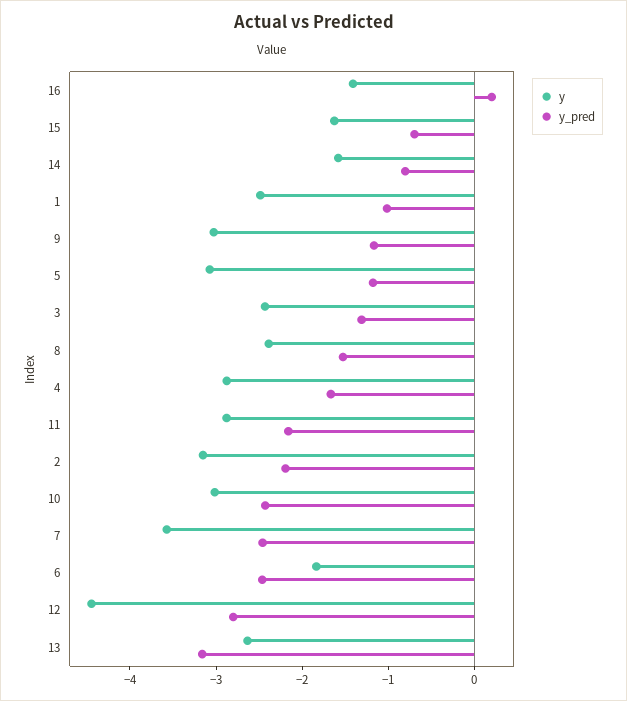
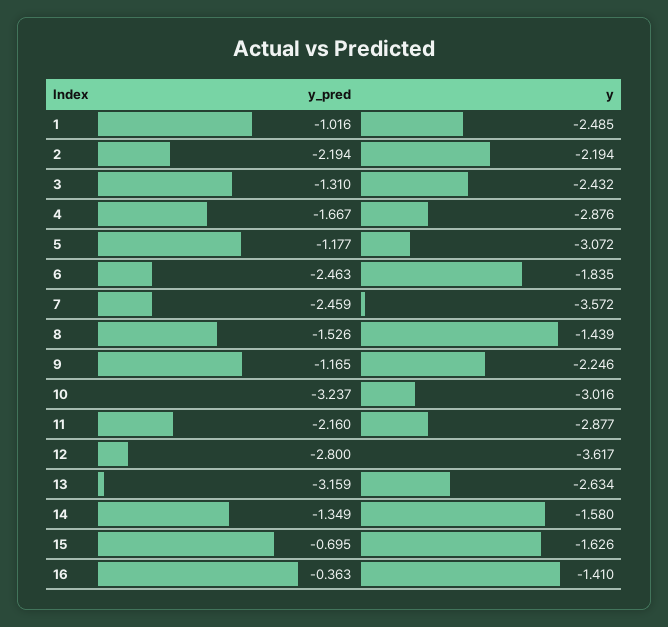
  {
    "y": {
      "16": -1.41,
      "15": -1.626,
      "14": -1.58,
      "1": -2.485,
-     "9": -3,
+     "9": -2.246,
      "5": -3.072,
      "3": -2.432,
-     "8": -2.4,
+     "8": -1.439,
      "4": -2.876,
      "11": -2.877,
-     "2": -3.2,
+     "2": -2.194,
      "10": -3.016,
      "7": -3.572,
      "6": -1.835,
-     "12": -4.4,
+     "12": -3.617,
      "13": -2.634
    },
    "y_pred": {
-     "16": 0.2,
+     "16": -0.363,
      "15": -0.695,
-     "14": -0.8,
+     "14": -1.349,
      "1": -1.016,
      "9": -1.165,
      "5": -1.177,
      "3": -1.31,
      "8": -1.526,
      "4": -1.667,
      "11": -2.16,
      "2": -2.194,
-     "10": -2.4,
+     "10": -3.237,
      "7": -2.459,
      "6": -2.463,
      "12": -2.8,
      "13": -3.159
    }
  }

